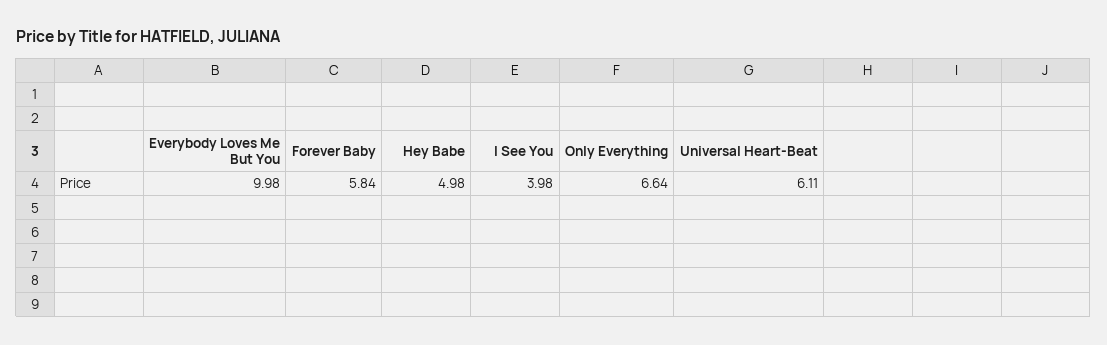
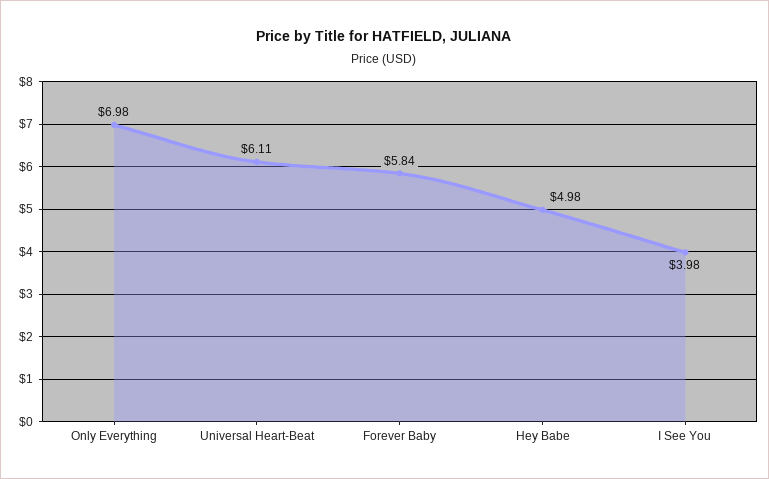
  {
-   "Everybody Loves Me But You": 9.98,
    "Forever Baby": 5.84,
    "Hey Babe": 4.98,
    "I See You": 3.98,
-   "Only Everything": 6.64,
+   "Only Everything": 6.98,
    "Universal Heart-Beat": 6.11
  }

